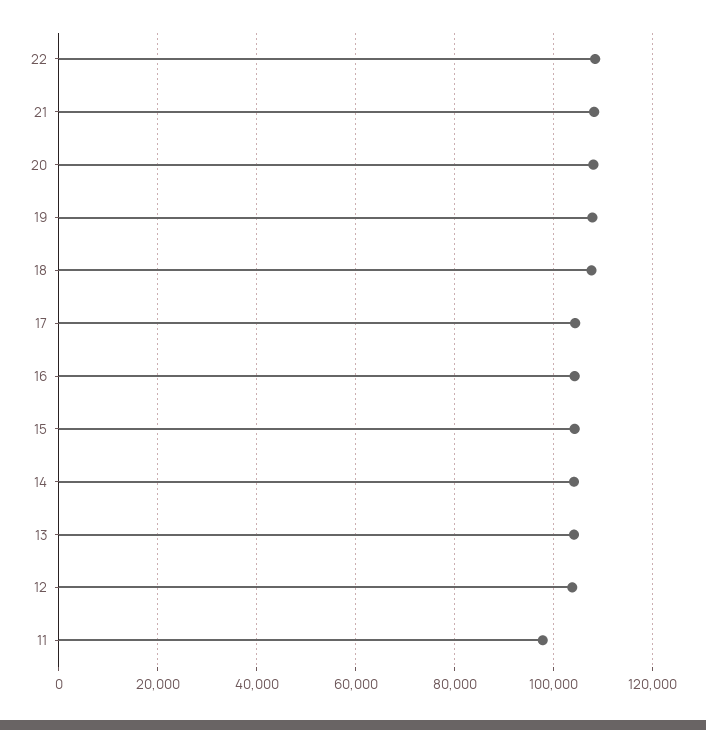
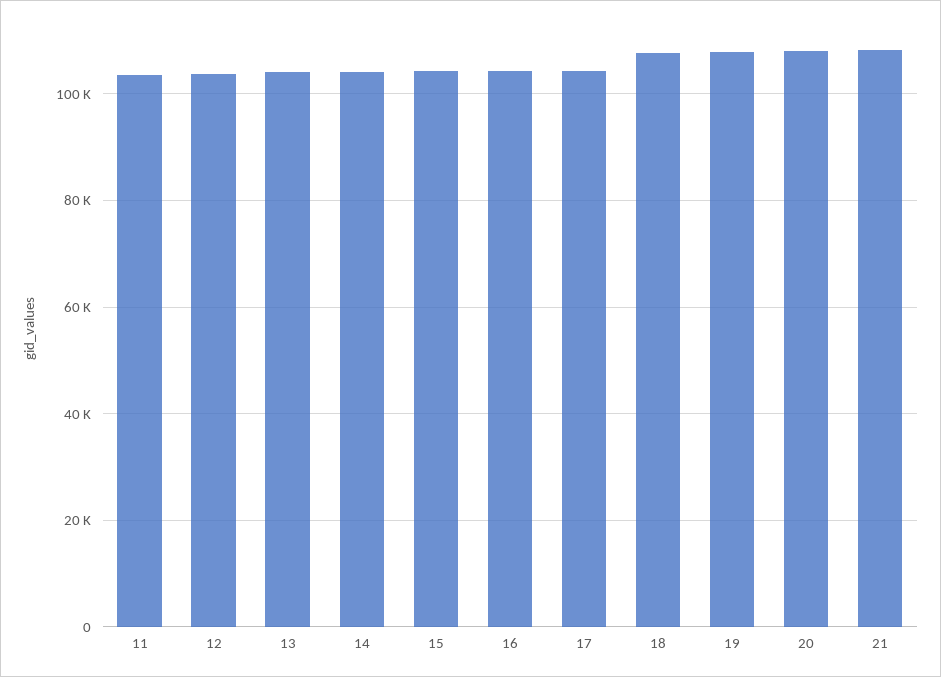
  {
-   "22": 108000,
    "21": 108000,
    "20": 108000,
    "19": 108000,
    "18": 108000,
    "17": 104000,
    "16": 104000,
    "15": 104000,
    "14": 104000,
    "13": 104000,
    "12": 104000,
-   "11": 98000
+   "11": 104000
  }

